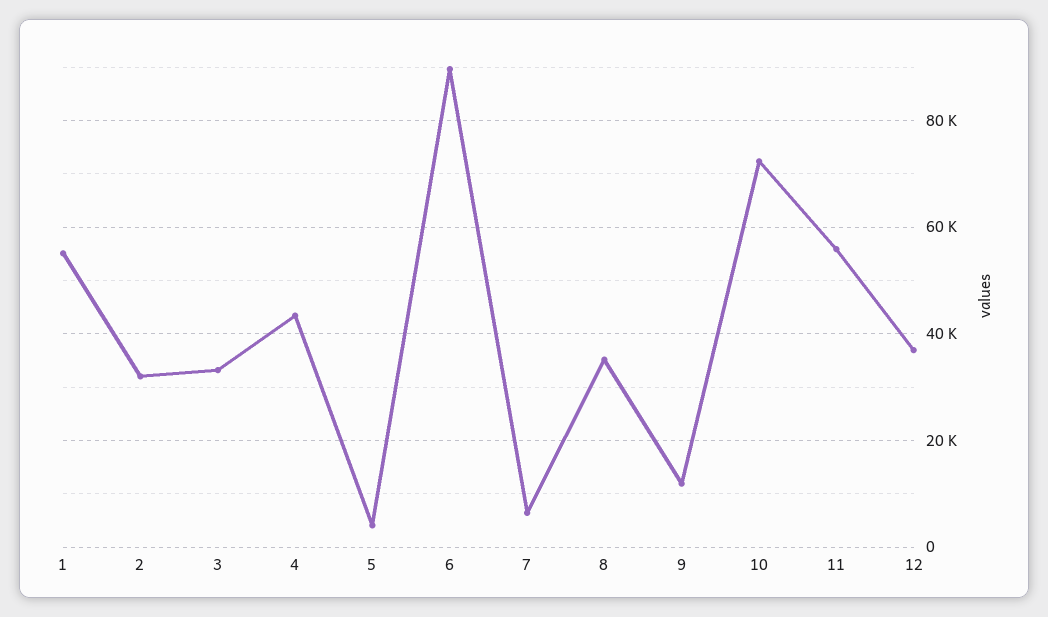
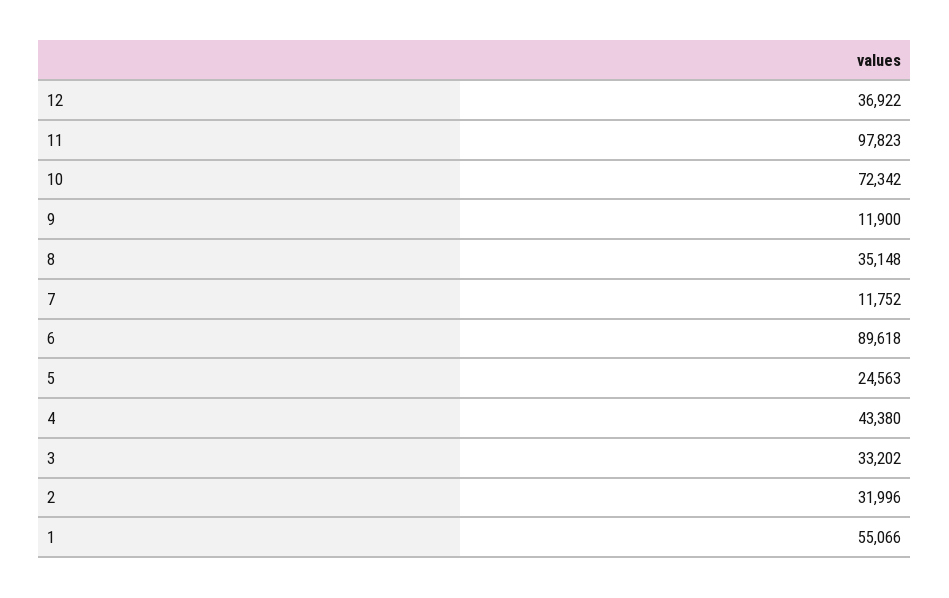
  {
    "1": 55066,
    "2": 31996,
    "3": 33202,
    "4": 43380,
-   "5": 4000,
+   "5": 24563,
    "6": 89618,
-   "7": 6000,
+   "7": 11752,
    "8": 35148,
    "9": 11900,
    "10": 72342,
-   "11": 56000,
+   "11": 97823,
    "12": 36922
  }

